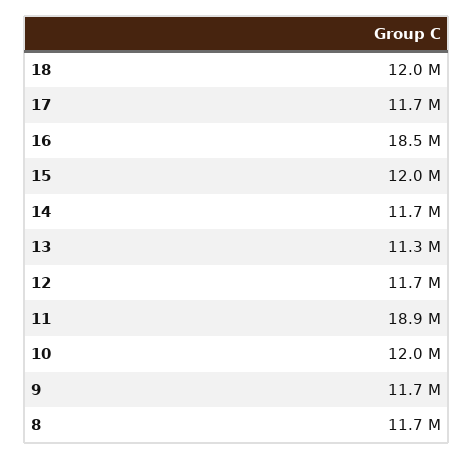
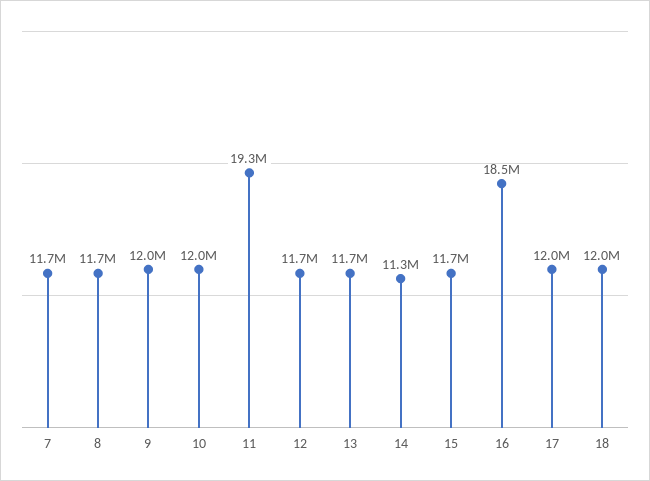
  {
    "18": 12000000,
-   "17": 11700000,
+   "17": 12000000,
    "16": 18500000,
-   "15": 12000000,
+   "15": 11700000,
-   "14": 11700000,
+   "14": 11300000,
-   "13": 11300000,
+   "13": 11700000,
    "12": 11700000,
-   "11": 18900000,
+   "11": 19300000,
    "10": 12000000,
-   "9": 11700000,
+   "9": 12000000,
-   "8": 11700000
+   "8": 11700000,
+   "7": 11700000
  }

